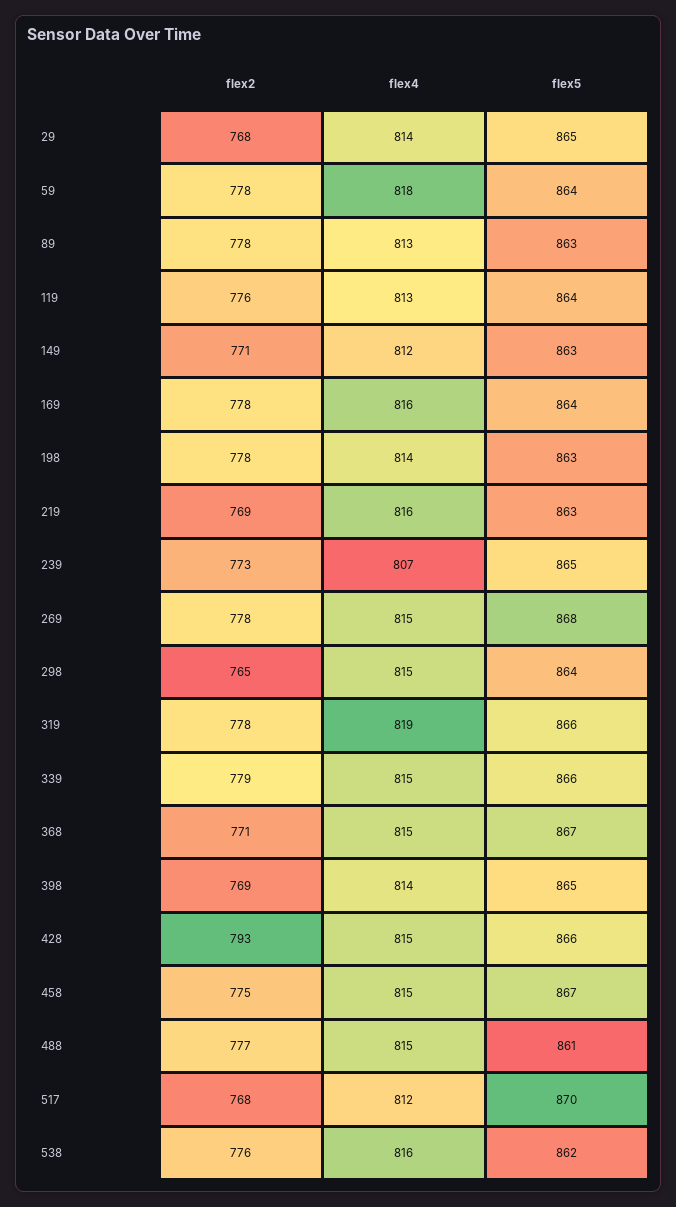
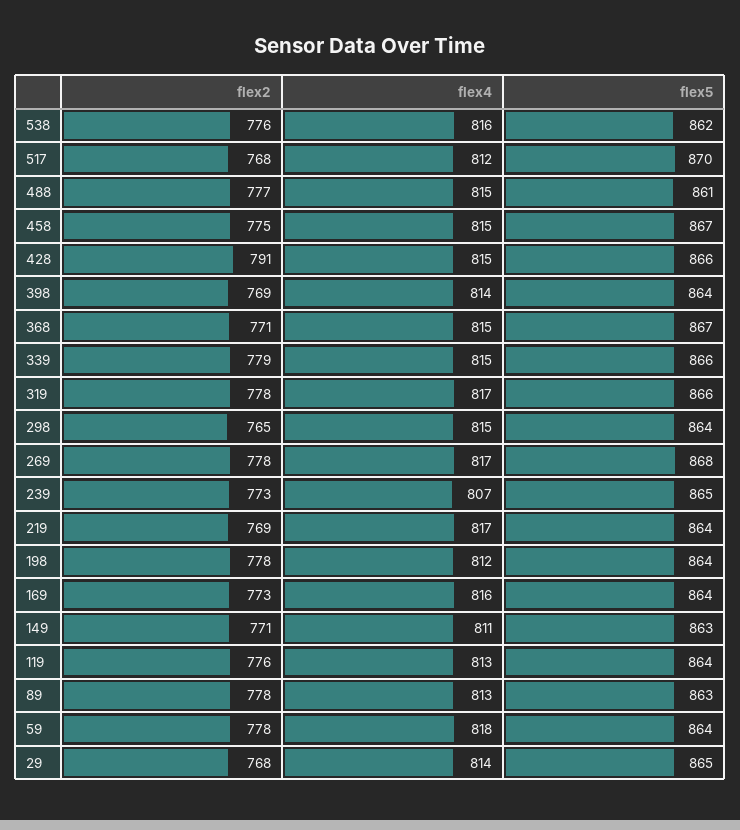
  {
    "flex2": {
      "29": 768,
      "59": 778,
      "89": 778,
      "119": 776,
      "149": 771,
-     "169": 778,
+     "169": 773,
      "198": 778,
      "219": 769,
      "239": 773,
      "269": 778,
      "298": 765,
      "319": 778,
      "339": 779,
      "368": 771,
      "398": 769,
-     "428": 793,
+     "428": 791,
      "458": 775,
      "488": 777,
      "517": 768,
      "538": 776
    },
    "flex4": {
      "29": 814,
      "59": 818,
      "89": 813,
      "119": 813,
-     "149": 812,
+     "149": 811,
      "169": 816,
-     "198": 814,
+     "198": 812,
-     "219": 816,
+     "219": 817,
      "239": 807,
-     "269": 815,
+     "269": 817,
      "298": 815,
-     "319": 819,
+     "319": 817,
      "339": 815,
      "368": 815,
      "398": 814,
      "428": 815,
      "458": 815,
      "488": 815,
      "517": 812,
      "538": 816
    },
    "flex5": {
      "29": 865,
      "59": 864,
      "89": 863,
      "119": 864,
      "149": 863,
      "169": 864,
-     "198": 863,
+     "198": 864,
-     "219": 863,
+     "219": 864,
      "239": 865,
      "269": 868,
      "298": 864,
      "319": 866,
      "339": 866,
      "368": 867,
-     "398": 865,
+     "398": 864,
      "428": 866,
      "458": 867,
      "488": 861,
      "517": 870,
      "538": 862
    }
  }

